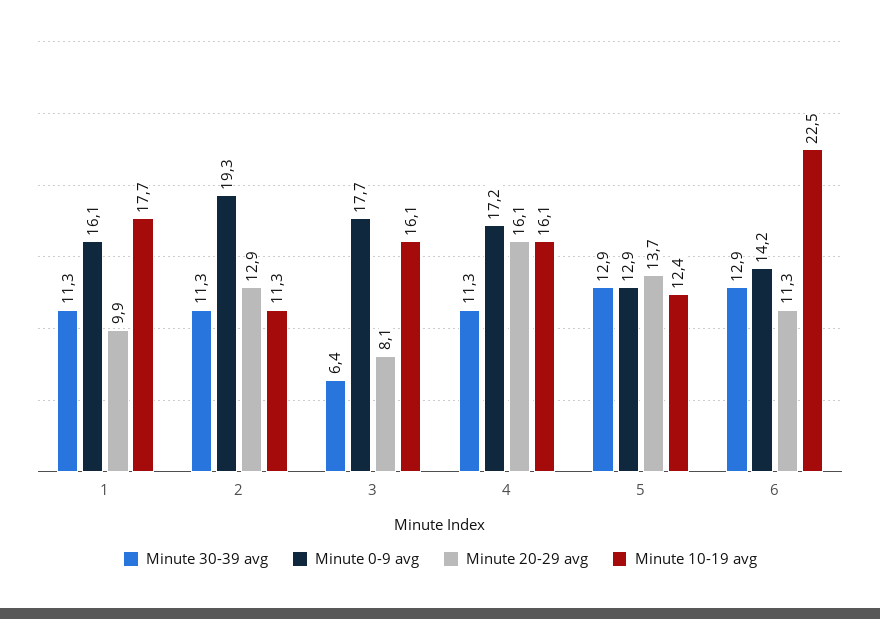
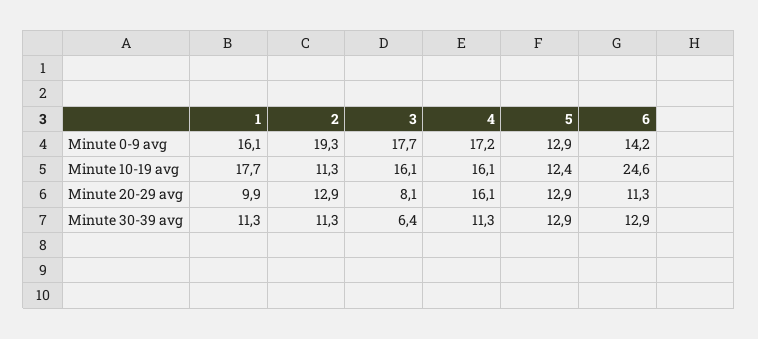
  {
    "Minute 30-39 avg": {
      "1": 11.3,
      "2": 11.3,
      "3": 6.4,
      "4": 11.3,
      "5": 12.9,
      "6": 12.9
    },
    "Minute 0-9 avg": {
      "1": 16.1,
      "2": 19.3,
      "3": 17.7,
      "4": 17.2,
      "5": 12.9,
      "6": 14.2
    },
    "Minute 20-29 avg": {
      "1": 9.9,
      "2": 12.9,
      "3": 8.1,
      "4": 16.1,
-     "5": 13.7,
+     "5": 12.9,
      "6": 11.3
    },
    "Minute 10-19 avg": {
      "1": 17.7,
      "2": 11.3,
      "3": 16.1,
      "4": 16.1,
      "5": 12.4,
-     "6": 22.5
+     "6": 24.6
    }
  }

